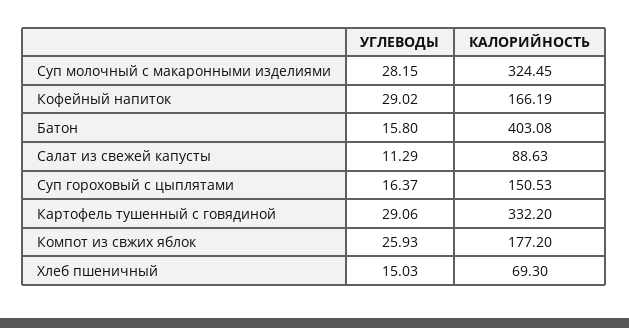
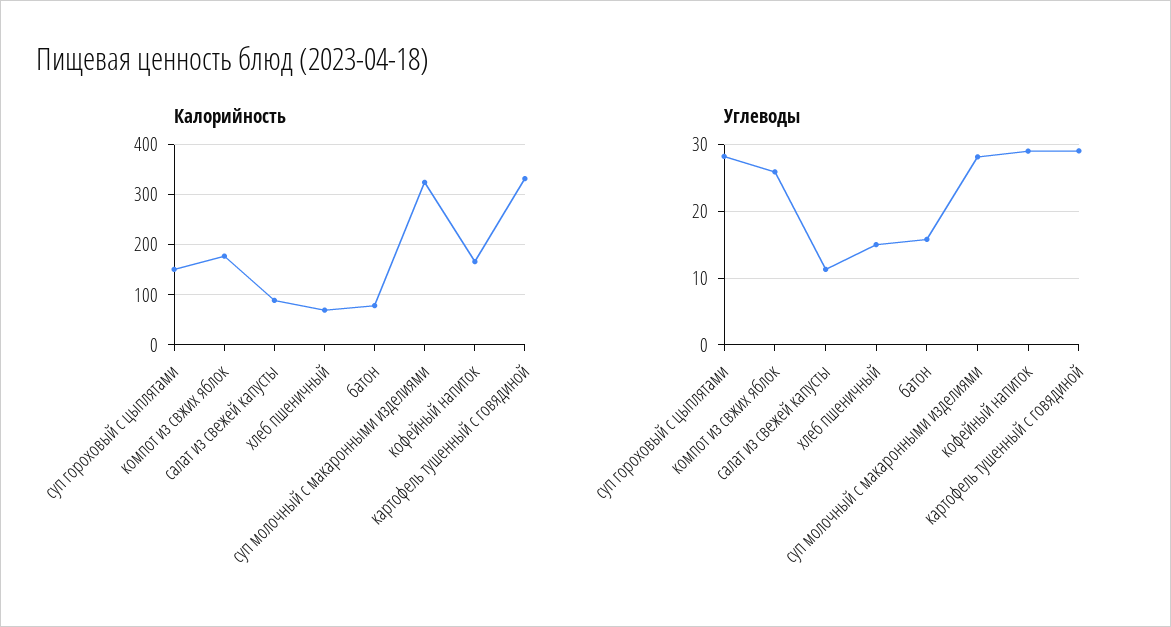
  {
    "УГЛЕВОДЫ": {
      "Суп молочный с макаронными изделиями": 28.15,
      "Кофейный напиток": 29.02,
      "Батон": 15.8,
      "Салат из свежей капусты": 11.29,
-     "Суп гороховый с цыплятами": 16.37,
+     "Суп гороховый с цыплятами": 28,
      "Картофель тушенный с говядиной": 29.06,
      "Компот из свжих яблок": 25.93,
      "Хлеб пшеничный": 15.03
    },
    "КАЛОРИЙНОСТЬ": {
      "Суп молочный с макаронными изделиями": 324.45,
      "Кофейный напиток": 166.19,
-     "Батон": 403.08,
+     "Батон": 80,
      "Салат из свежей капусты": 88.63,
      "Суп гороховый с цыплятами": 150.53,
      "Картофель тушенный с говядиной": 332.2,
      "Компот из свжих яблок": 177.2,
      "Хлеб пшеничный": 69.3
    }
  }

